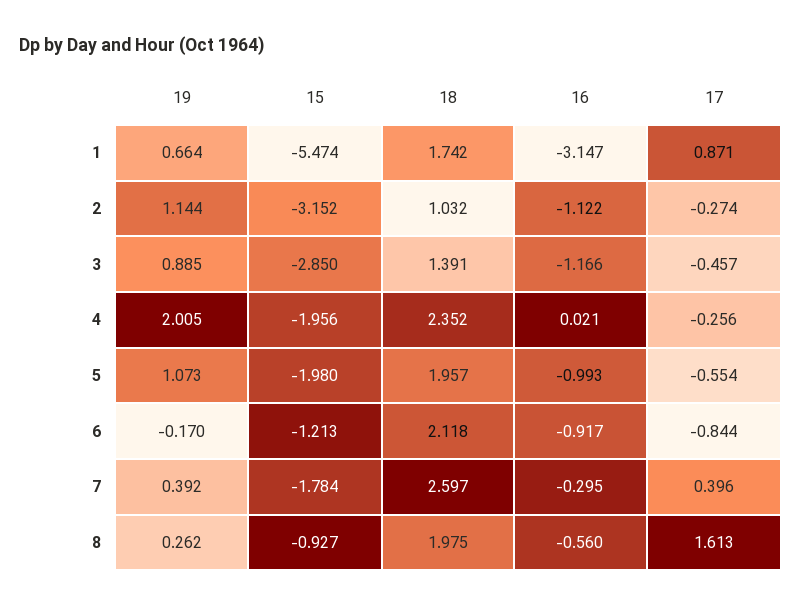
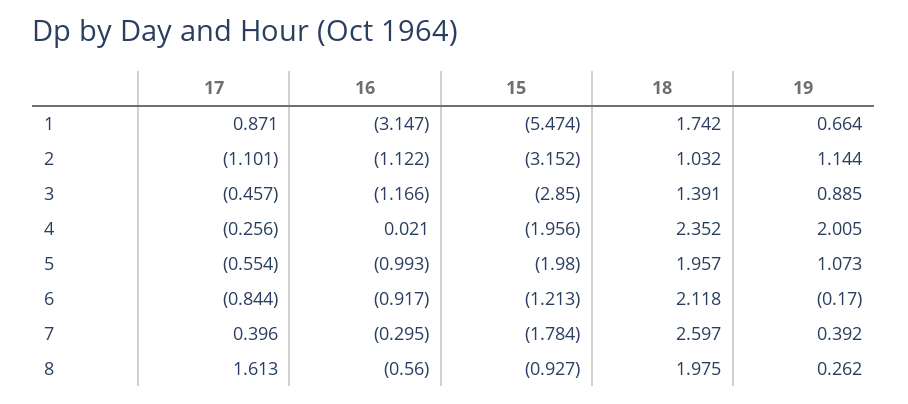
  {
    "19": {
      "1": 0.664,
      "2": 1.144,
      "3": 0.885,
      "4": 2.005,
      "5": 1.073,
      "6": -0.17,
      "7": 0.392,
      "8": 0.262
    },
    "15": {
      "1": -5.474,
      "2": -3.152,
      "3": -2.85,
      "4": -1.956,
      "5": -1.98,
      "6": -1.213,
      "7": -1.784,
      "8": -0.927
    },
    "18": {
      "1": 1.742,
      "2": 1.032,
      "3": 1.391,
      "4": 2.352,
      "5": 1.957,
      "6": 2.118,
      "7": 2.597,
      "8": 1.975
    },
    "16": {
      "1": -3.147,
      "2": -1.122,
      "3": -1.166,
      "4": 0.021,
      "5": -0.993,
      "6": -0.917,
      "7": -0.295,
      "8": -0.56
    },
    "17": {
      "1": 0.871,
-     "2": -0.274,
+     "2": -1.101,
      "3": -0.457,
      "4": -0.256,
      "5": -0.554,
      "6": -0.844,
      "7": 0.396,
      "8": 1.613
    }
  }

